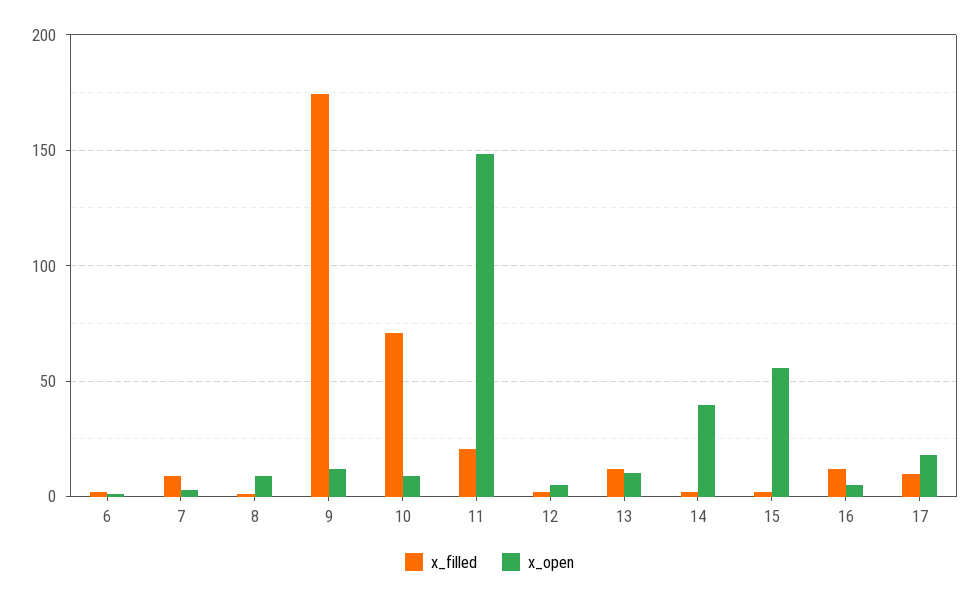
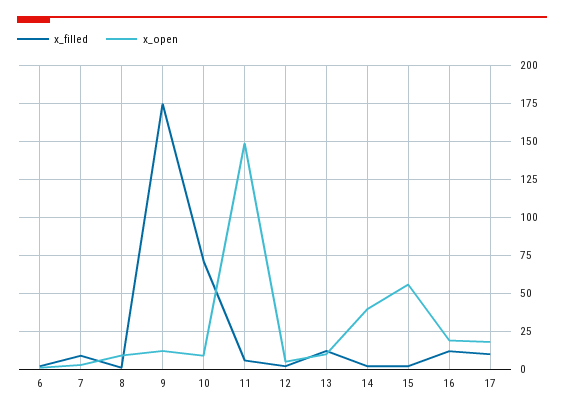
  {
    "x_filled": {
      "6": 0,
      "7": 10,
      "8": 0,
      "9": 175,
      "10": 70,
-     "11": 20,
+     "11": 5,
      "12": 0,
      "13": 10,
      "14": 0,
      "15": 0,
      "16": 10,
      "17": 10
    },
    "x_open": {
      "6": 0,
      "7": 5,
      "8": 10,
      "9": 10,
      "10": 10,
      "11": 150,
      "12": 5,
      "13": 10,
      "14": 40,
      "15": 55,
-     "16": 5,
+     "16": 20,
      "17": 20
    }
  }

